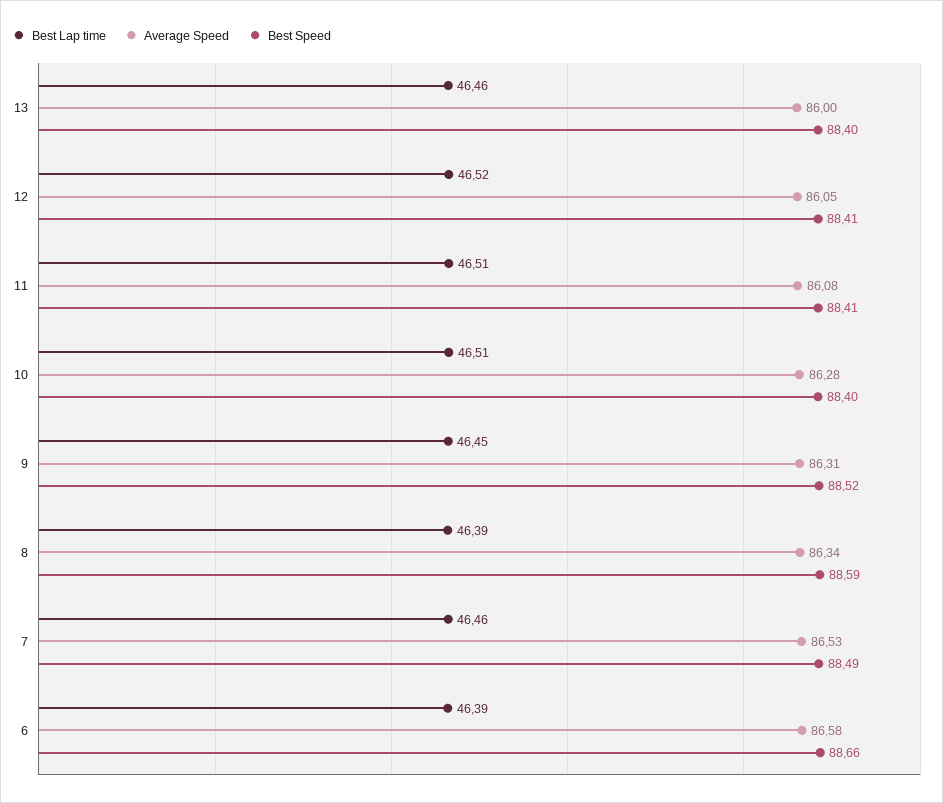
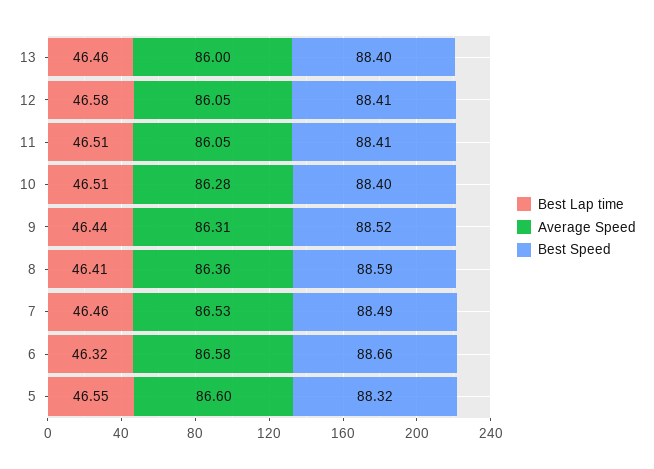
  {
    "Best Lap time": {
      "13": 46.46,
-     "12": 46.52,
+     "12": 46.58,
      "11": 46.51,
      "10": 46.51,
-     "9": 46.45,
+     "9": 46.44,
-     "8": 46.39,
+     "8": 46.41,
      "7": 46.46,
-     "6": 46.39
+     "6": 46.32,
+     "5": 46.55
    },
    "Average Speed": {
      "13": 86,
      "12": 86.05,
-     "11": 86.08,
+     "11": 86.05,
      "10": 86.28,
      "9": 86.31,
-     "8": 86.34,
+     "8": 86.36,
      "7": 86.53,
-     "6": 86.58
+     "6": 86.58,
+     "5": 86.6
    },
    "Best Speed": {
      "13": 88.4,
      "12": 88.41,
      "11": 88.41,
      "10": 88.4,
      "9": 88.52,
      "8": 88.59,
      "7": 88.49,
-     "6": 88.66
+     "6": 88.66,
+     "5": 88.32
    }
  }

